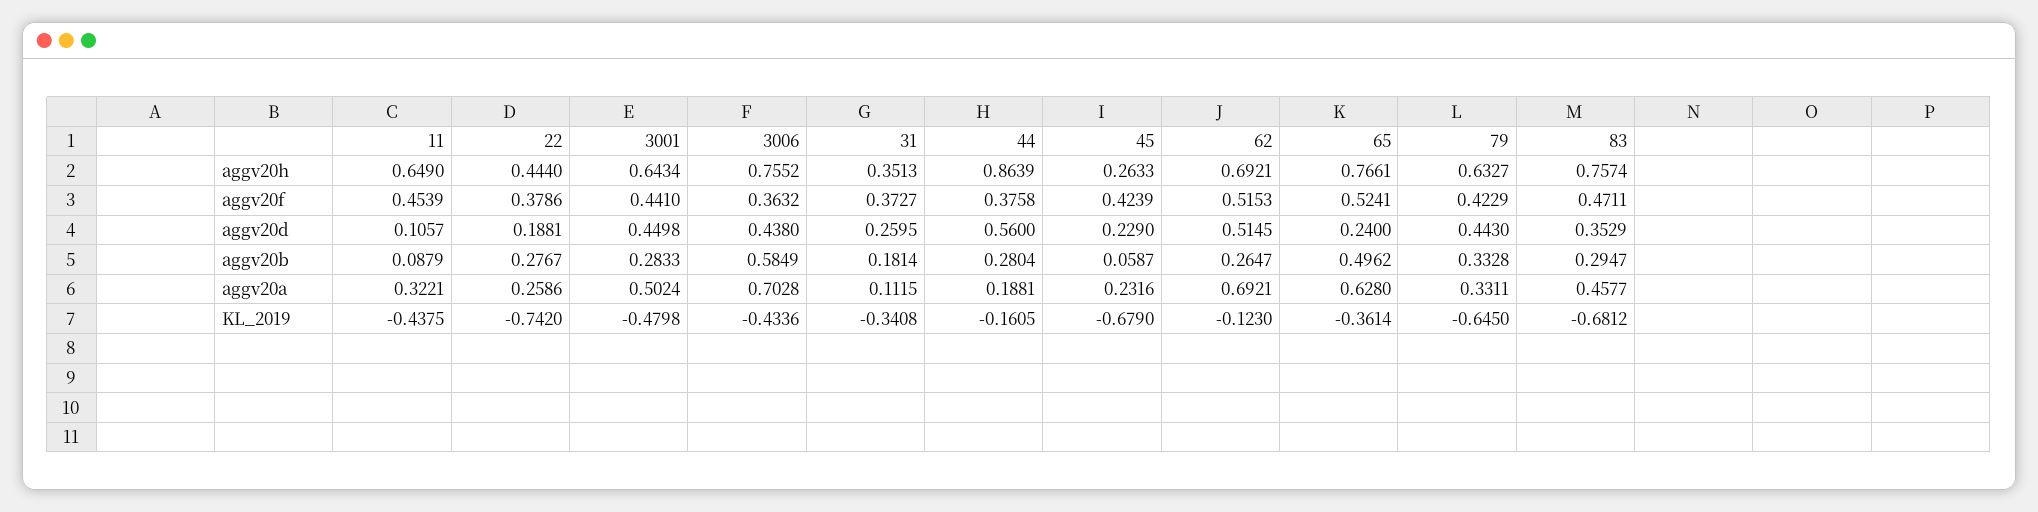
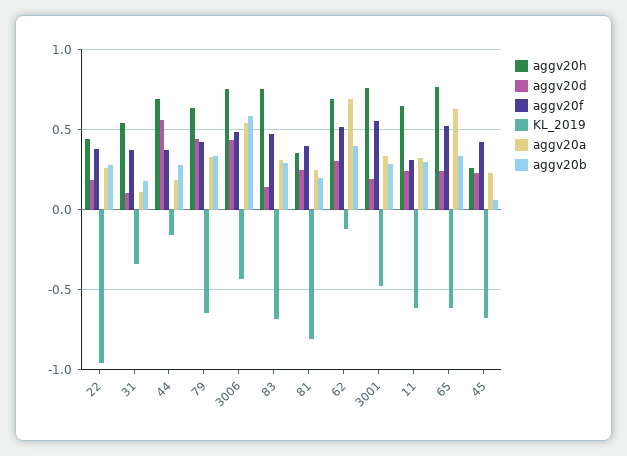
  {
    "aggv20h": {
      "11": 0.649,
      "22": 0.444,
-     "3001": 0.6434,
+     "3001": 0.75,
      "3006": 0.7552,
-     "31": 0.3513,
+     "31": 0.55,
-     "44": 0.8639,
+     "44": 0.7,
      "45": 0.2633,
      "62": 0.6921,
      "65": 0.7661,
      "79": 0.6327,
-     "83": 0.7574
+     "83": 0.7574,
+     "81": 0.35
    },
    "aggv20f": {
-     "11": 0.4539,
+     "11": 0.3,
      "22": 0.3786,
-     "3001": 0.441,
+     "3001": 0.55,
-     "3006": 0.3632,
+     "3006": 0.5,
      "31": 0.3727,
      "44": 0.3758,
      "45": 0.4239,
      "62": 0.5153,
      "65": 0.5241,
      "79": 0.4229,
-     "83": 0.4711
+     "83": 0.4711,
+     "81": 0.4
    },
    "aggv20d": {
-     "11": 0.1057,
+     "11": 0.25,
      "22": 0.1881,
-     "3001": 0.4498,
+     "3001": 0.2,
      "3006": 0.438,
-     "31": 0.2595,
+     "31": 0.1,
      "44": 0.56,
      "45": 0.229,
-     "62": 0.5145,
+     "62": 0.3,
      "65": 0.24,
      "79": 0.443,
-     "83": 0.3529
+     "83": 0.15,
+     "81": 0.25
    },
    "aggv20b": {
-     "11": 0.0879,
+     "11": 0.3,
      "22": 0.2767,
      "3001": 0.2833,
      "3006": 0.5849,
      "31": 0.1814,
      "44": 0.2804,
      "45": 0.0587,
-     "62": 0.2647,
+     "62": 0.4,
-     "65": 0.4962,
+     "65": 0.35,
      "79": 0.3328,
-     "83": 0.2947
+     "83": 0.2947,
+     "81": 0.2
    },
    "aggv20a": {
      "11": 0.3221,
      "22": 0.2586,
-     "3001": 0.5024,
+     "3001": 0.35,
-     "3006": 0.7028,
+     "3006": 0.55,
      "31": 0.1115,
      "44": 0.1881,
      "45": 0.2316,
      "62": 0.6921,
      "65": 0.628,
      "79": 0.3311,
-     "83": 0.4577
+     "83": 0.3,
+     "81": 0.25
    },
    "KL_2019": {
-     "11": -0.4375,
+     "11": -0.6,
-     "22": -0.742,
+     "22": -0.95,
      "3001": -0.4798,
      "3006": -0.4336,
      "31": -0.3408,
      "44": -0.1605,
      "45": -0.679,
      "62": -0.123,
-     "65": -0.3614,
+     "65": -0.6,
      "79": -0.645,
-     "83": -0.6812
+     "83": -0.6812,
+     "81": -0.8
    }
  }

